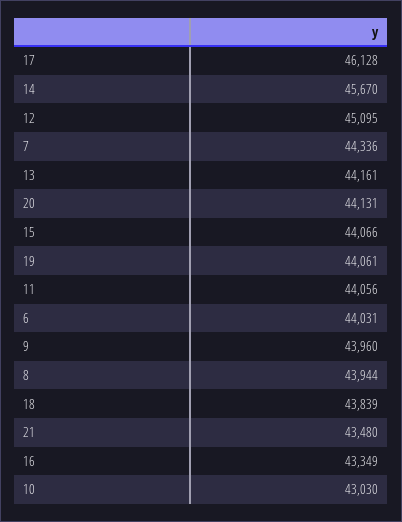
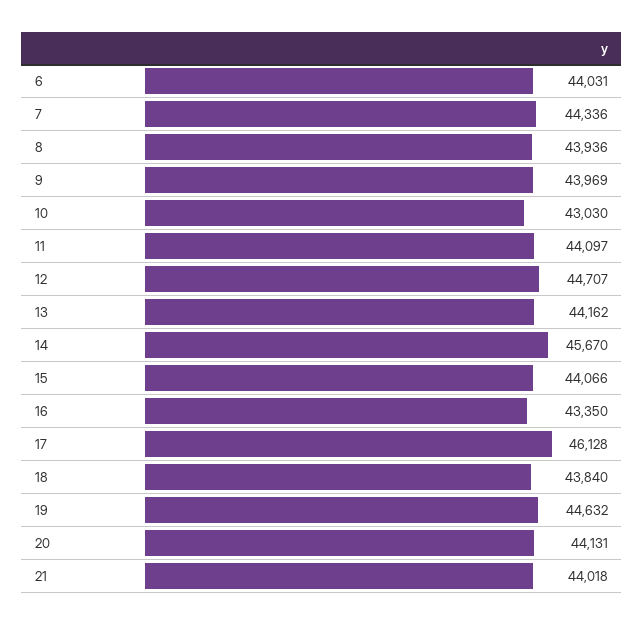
  {
    "17": 46128,
    "14": 45670,
-   "12": 45095,
+   "12": 44707,
    "7": 44336,
-   "13": 44161,
+   "13": 44162,
    "20": 44131,
    "15": 44066,
-   "19": 44061,
+   "19": 44632,
-   "11": 44056,
+   "11": 44097,
    "6": 44031,
-   "9": 43960,
+   "9": 43969,
-   "8": 43944,
+   "8": 43936,
-   "18": 43839,
+   "18": 43840,
-   "21": 43480,
+   "21": 44018,
-   "16": 43349,
+   "16": 43350,
    "10": 43030
  }

